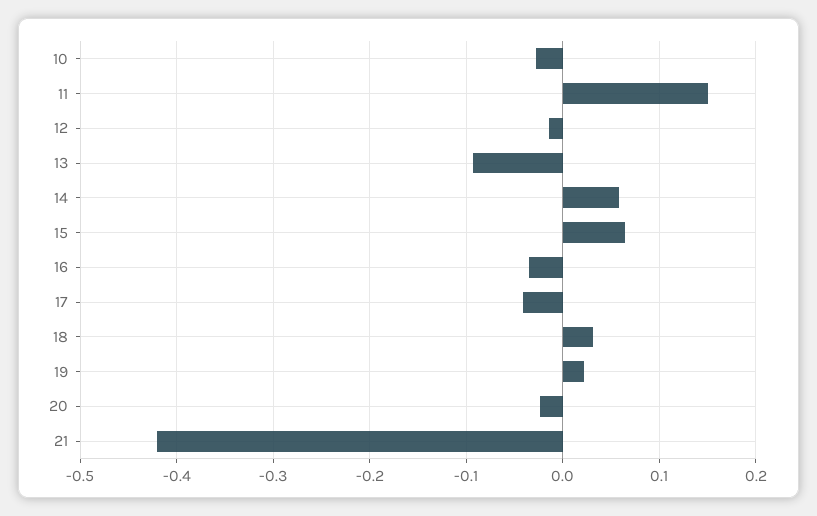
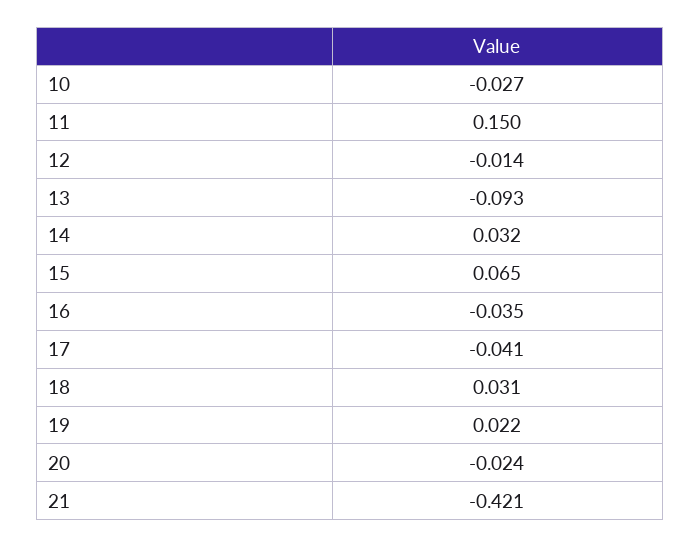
  {
    "10": -0.027,
    "11": 0.15,
    "12": -0.014,
    "13": -0.093,
-   "14": 0.06,
+   "14": 0.032,
    "15": 0.065,
    "16": -0.035,
    "17": -0.041,
    "18": 0.031,
    "19": 0.022,
    "20": -0.024,
    "21": -0.421
  }

